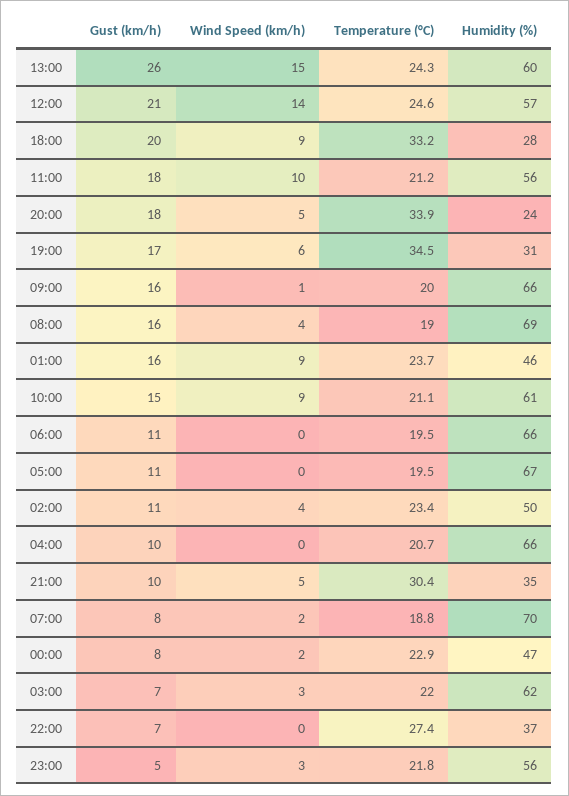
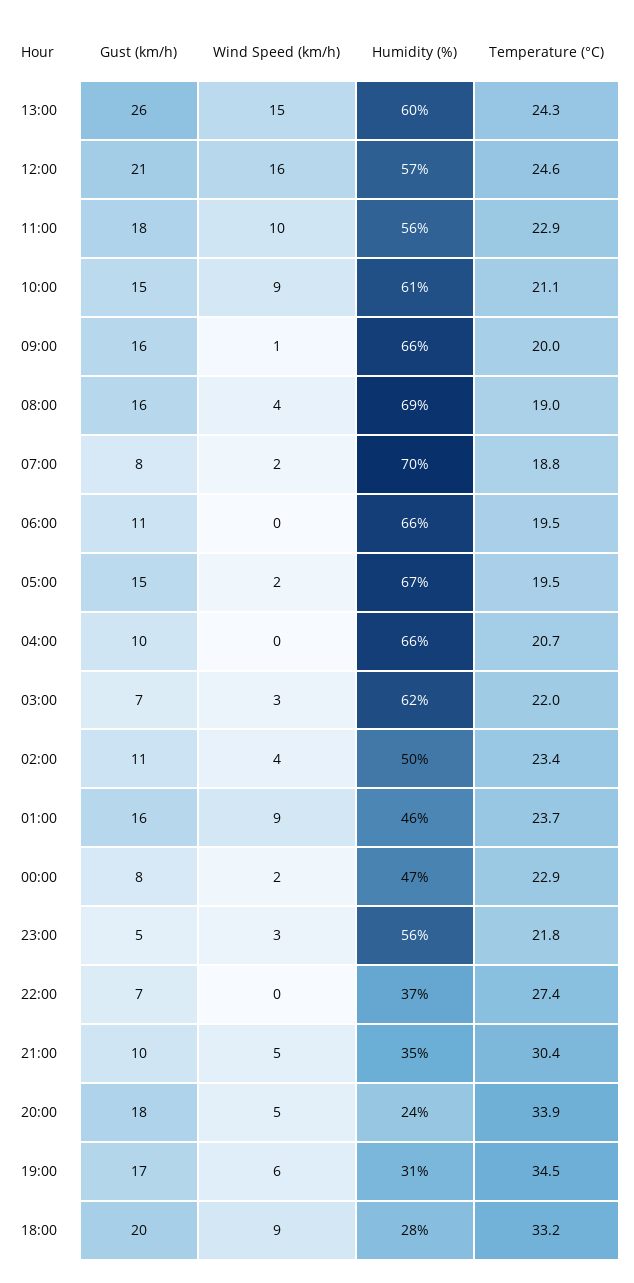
  {
    "Gust (km/h)": {
      "13:00": 26,
      "12:00": 21,
      "18:00": 20,
      "11:00": 18,
      "20:00": 18,
      "19:00": 17,
      "09:00": 16,
      "08:00": 16,
      "01:00": 16,
      "10:00": 15,
      "06:00": 11,
-     "05:00": 11,
+     "05:00": 15,
      "02:00": 11,
      "04:00": 10,
      "21:00": 10,
      "07:00": 8,
      "00:00": 8,
      "03:00": 7,
      "22:00": 7,
      "23:00": 5
    },
    "Wind Speed (km/h)": {
      "13:00": 15,
-     "12:00": 14,
+     "12:00": 16,
      "18:00": 9,
      "11:00": 10,
      "20:00": 5,
      "19:00": 6,
      "09:00": 1,
      "08:00": 4,
      "01:00": 9,
      "10:00": 9,
      "06:00": 0,
-     "05:00": 0,
+     "05:00": 2,
      "02:00": 4,
      "04:00": 0,
      "21:00": 5,
      "07:00": 2,
      "00:00": 2,
      "03:00": 3,
      "22:00": 0,
      "23:00": 3
    },
    "Temperature (°C)": {
      "13:00": 24.3,
      "12:00": 24.6,
      "18:00": 33.2,
-     "11:00": 21.2,
+     "11:00": 22.9,
      "20:00": 33.9,
      "19:00": 34.5,
      "09:00": 20,
      "08:00": 19,
      "01:00": 23.7,
      "10:00": 21.1,
      "06:00": 19.5,
      "05:00": 19.5,
      "02:00": 23.4,
      "04:00": 20.7,
      "21:00": 30.4,
      "07:00": 18.8,
      "00:00": 22.9,
      "03:00": 22,
      "22:00": 27.4,
      "23:00": 21.8
    },
    "Humidity (%)": {
      "13:00": 60,
      "12:00": 57,
      "18:00": 28,
      "11:00": 56,
      "20:00": 24,
      "19:00": 31,
      "09:00": 66,
      "08:00": 69,
      "01:00": 46,
      "10:00": 61,
      "06:00": 66,
      "05:00": 67,
      "02:00": 50,
      "04:00": 66,
      "21:00": 35,
      "07:00": 70,
      "00:00": 47,
      "03:00": 62,
      "22:00": 37,
      "23:00": 56
    }
  }

